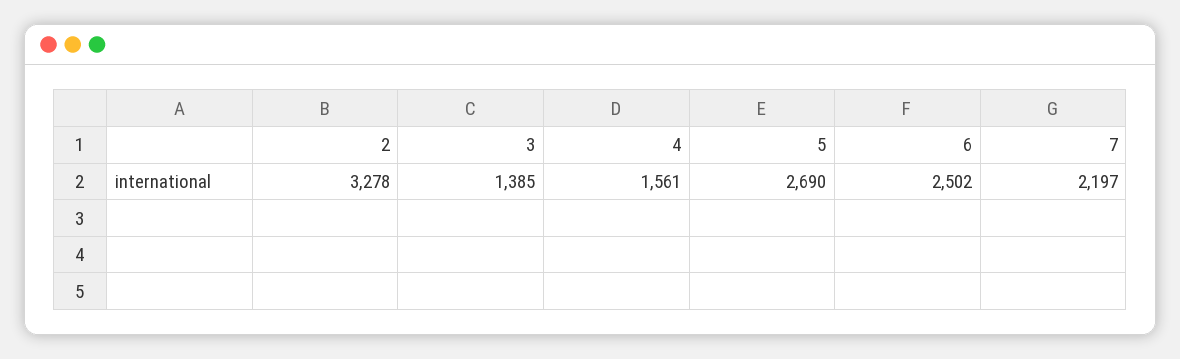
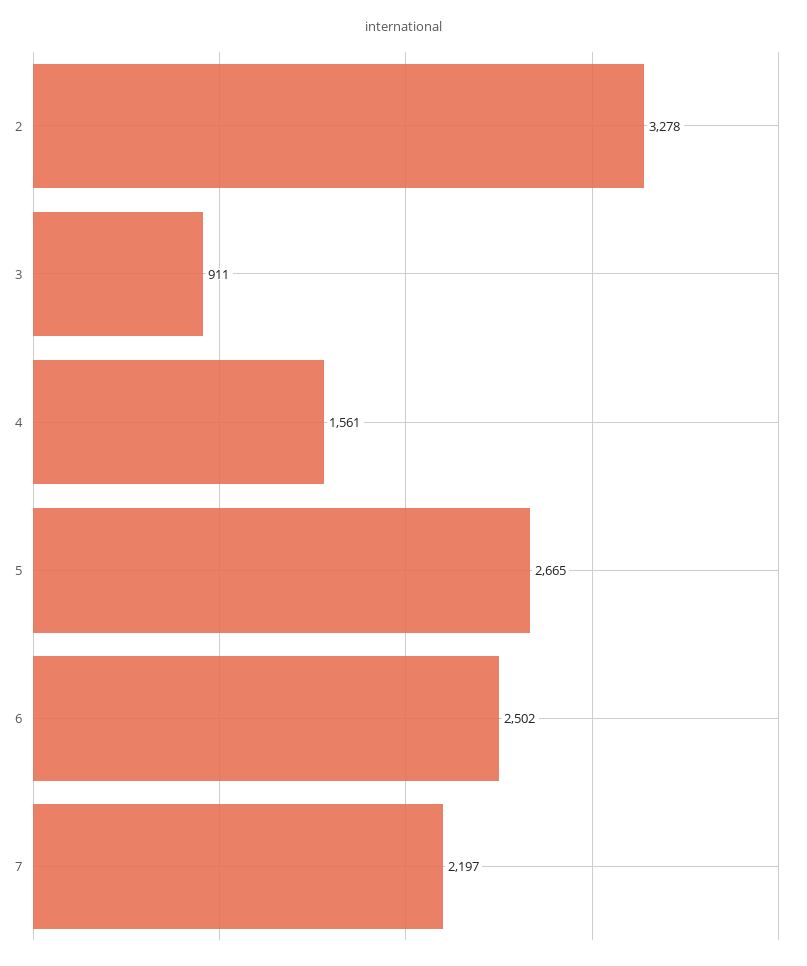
  {
    "2": 3278,
-   "3": 1385,
+   "3": 911,
    "4": 1561,
-   "5": 2690,
+   "5": 2665,
    "6": 2502,
    "7": 2197
  }

